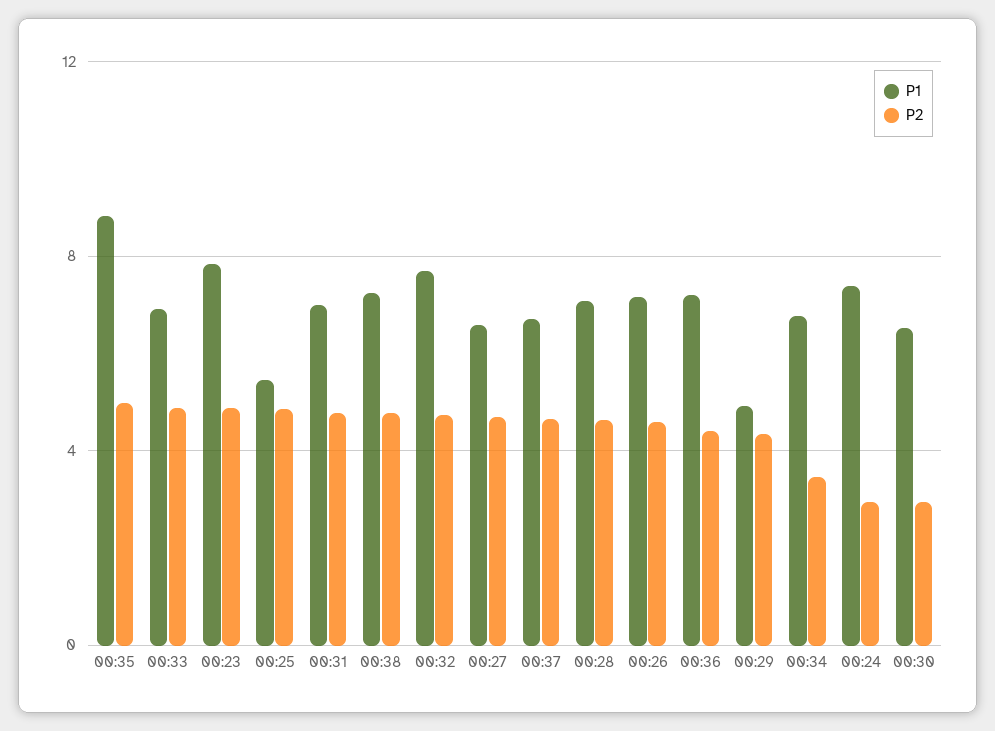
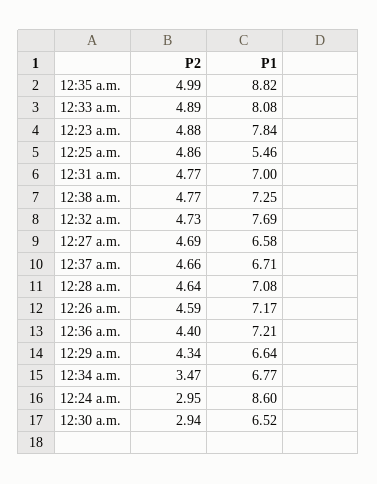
  {
    "P1": {
      "00:35": 8.82,
-     "00:33": 7,
+     "00:33": 8.08,
      "00:23": 7.84,
      "00:25": 5.46,
      "00:31": 7,
      "00:38": 7.25,
      "00:32": 7.69,
      "00:27": 6.58,
      "00:37": 6.71,
      "00:28": 7.08,
      "00:26": 7.17,
      "00:36": 7.21,
-     "00:29": 5,
+     "00:29": 6.64,
      "00:34": 6.77,
-     "00:24": 7.5,
+     "00:24": 8.6,
      "00:30": 6.52
    },
    "P2": {
      "00:35": 4.99,
      "00:33": 4.89,
      "00:23": 4.88,
      "00:25": 4.86,
      "00:31": 4.77,
      "00:38": 4.77,
      "00:32": 4.73,
      "00:27": 4.69,
      "00:37": 4.66,
      "00:28": 4.64,
      "00:26": 4.59,
      "00:36": 4.4,
      "00:29": 4.34,
      "00:34": 3.47,
      "00:24": 2.95,
      "00:30": 2.94
    }
  }

